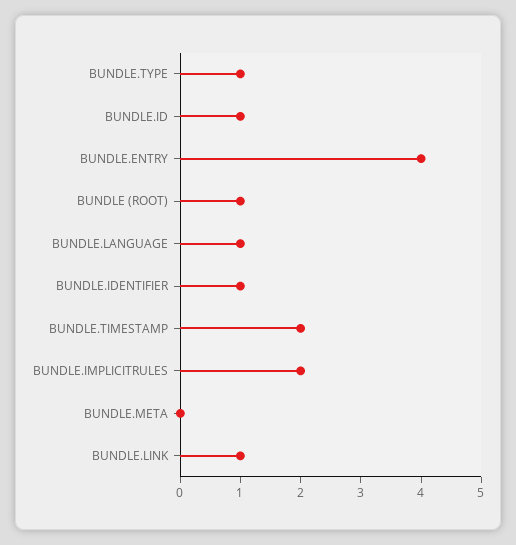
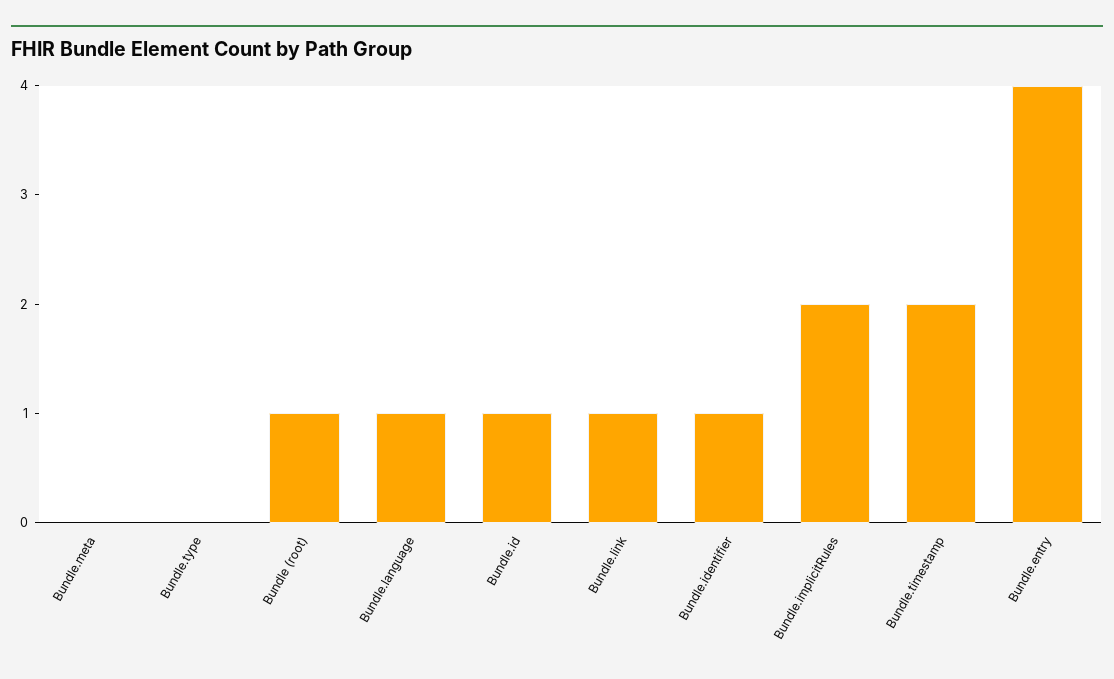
  {
-   "BUNDLE.TYPE": 1,
+   "BUNDLE.TYPE": 0,
    "BUNDLE.ID": 1,
    "BUNDLE.ENTRY": 4,
    "BUNDLE (ROOT)": 1,
    "BUNDLE.LANGUAGE": 1,
    "BUNDLE.IDENTIFIER": 1,
    "BUNDLE.TIMESTAMP": 2,
    "BUNDLE.IMPLICITRULES": 2,
    "BUNDLE.META": 0,
    "BUNDLE.LINK": 1
  }

